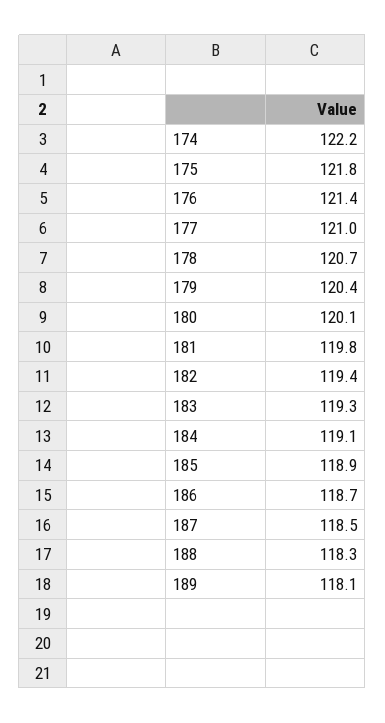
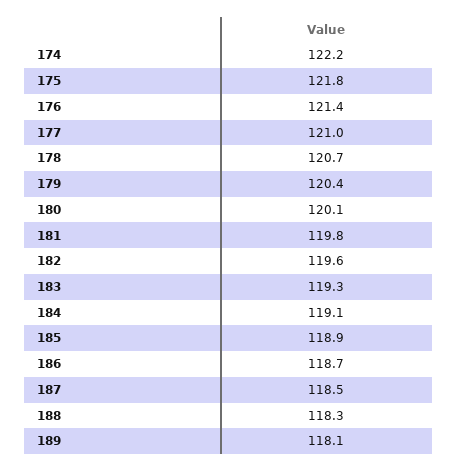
  {
    "174": 122.2,
    "175": 121.8,
    "176": 121.4,
    "177": 121,
    "178": 120.7,
    "179": 120.4,
    "180": 120.1,
    "181": 119.8,
-   "182": 119.4,
+   "182": 119.6,
    "183": 119.3,
    "184": 119.1,
    "185": 118.9,
    "186": 118.7,
    "187": 118.5,
    "188": 118.3,
    "189": 118.1
  }

